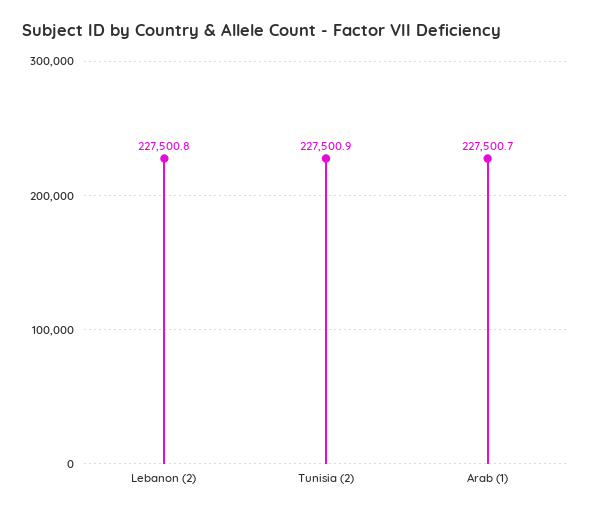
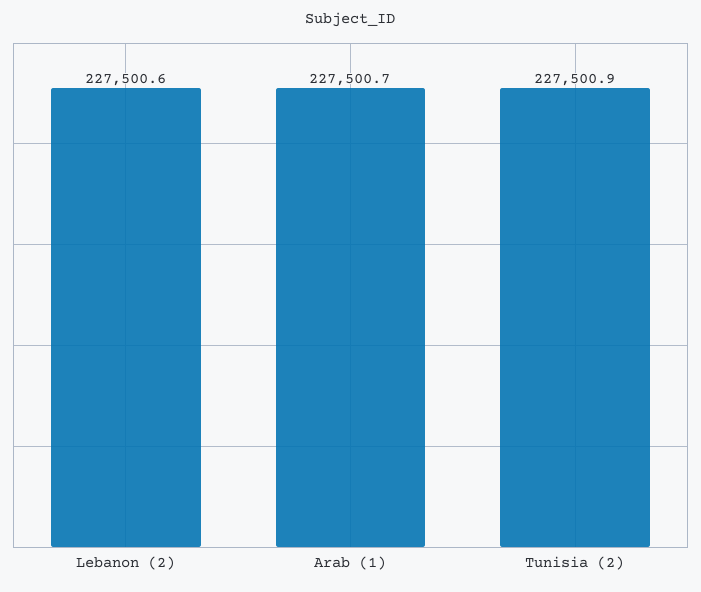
  {
-   "Lebanon (2)": 227500.8,
+   "Lebanon (2)": 227500.6,
    "Tunisia (2)": 227500.9,
    "Arab (1)": 227500.7
  }

